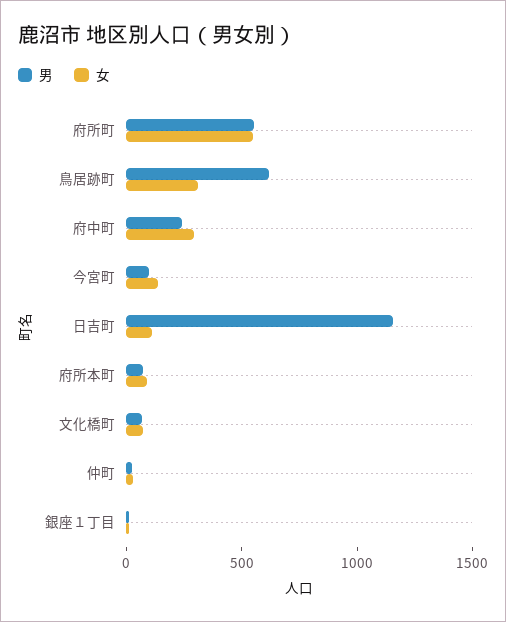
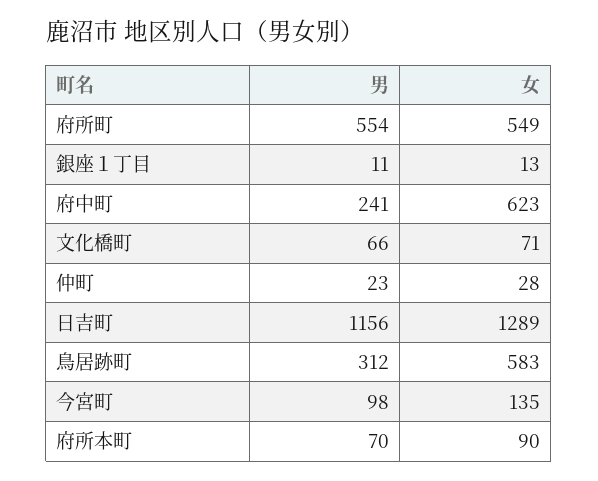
  {
    "男": {
      "府所町": 554,
-     "鳥居跡町": 600,
+     "鳥居跡町": 312,
      "府中町": 241,
      "今宮町": 98,
      "日吉町": 1156,
      "府所本町": 70,
      "文化橋町": 66,
      "仲町": 23,
      "銀座１丁目": 11
    },
    "女": {
      "府所町": 549,
-     "鳥居跡町": 300,
+     "鳥居跡町": 583,
-     "府中町": 300,
+     "府中町": 623,
      "今宮町": 135,
-     "日吉町": 100,
+     "日吉町": 1289,
      "府所本町": 90,
      "文化橋町": 71,
      "仲町": 28,
      "銀座１丁目": 13
    }
  }

